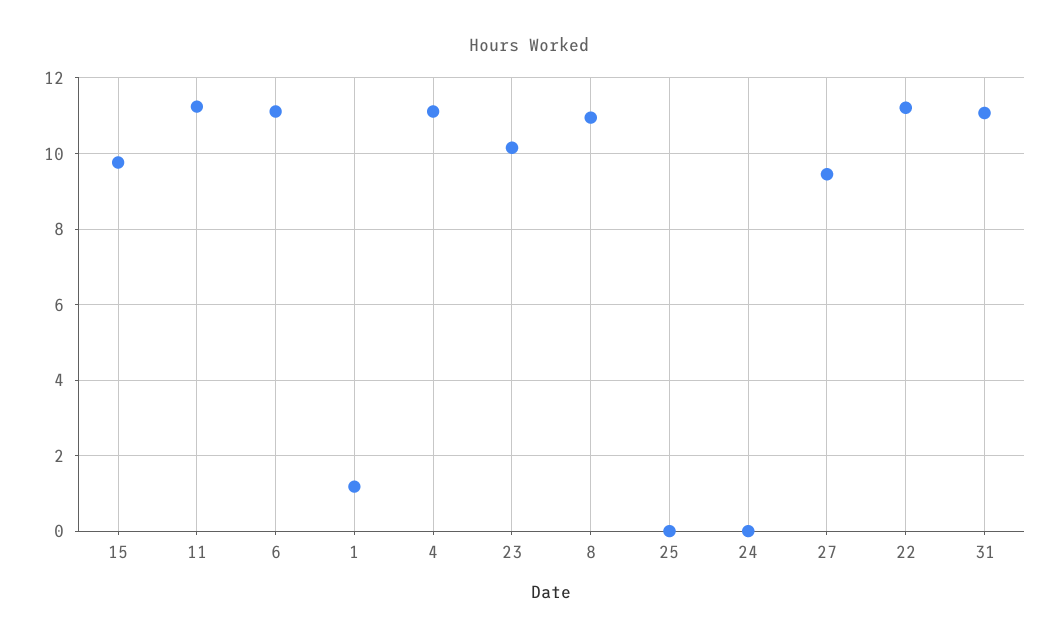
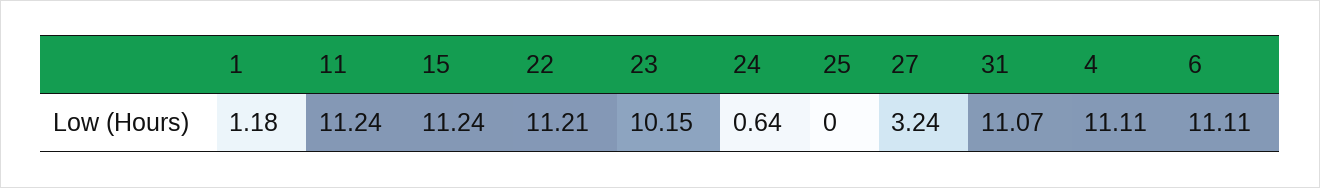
  {
-   "15": 9.8,
+   "15": 11.24,
    "11": 11.24,
    "6": 11.11,
    "1": 1.18,
    "4": 11.11,
    "23": 10.15,
-   "8": 11,
    "25": 0,
-   "24": 0,
+   "24": 0.64,
-   "27": 9.4,
+   "27": 3.24,
    "22": 11.21,
    "31": 11.07
  }

